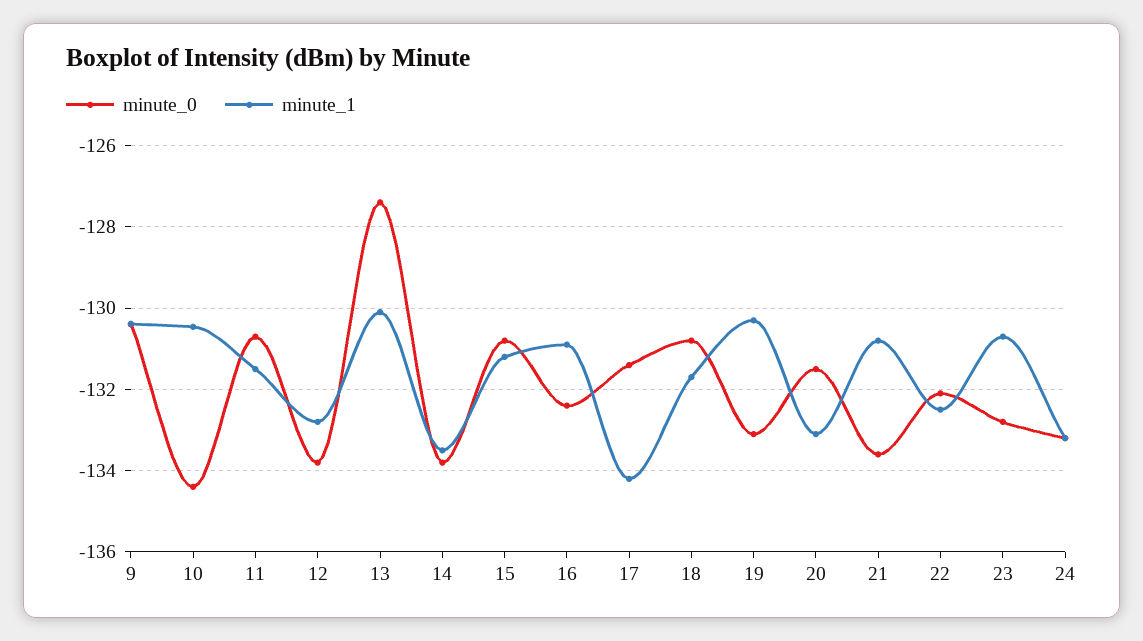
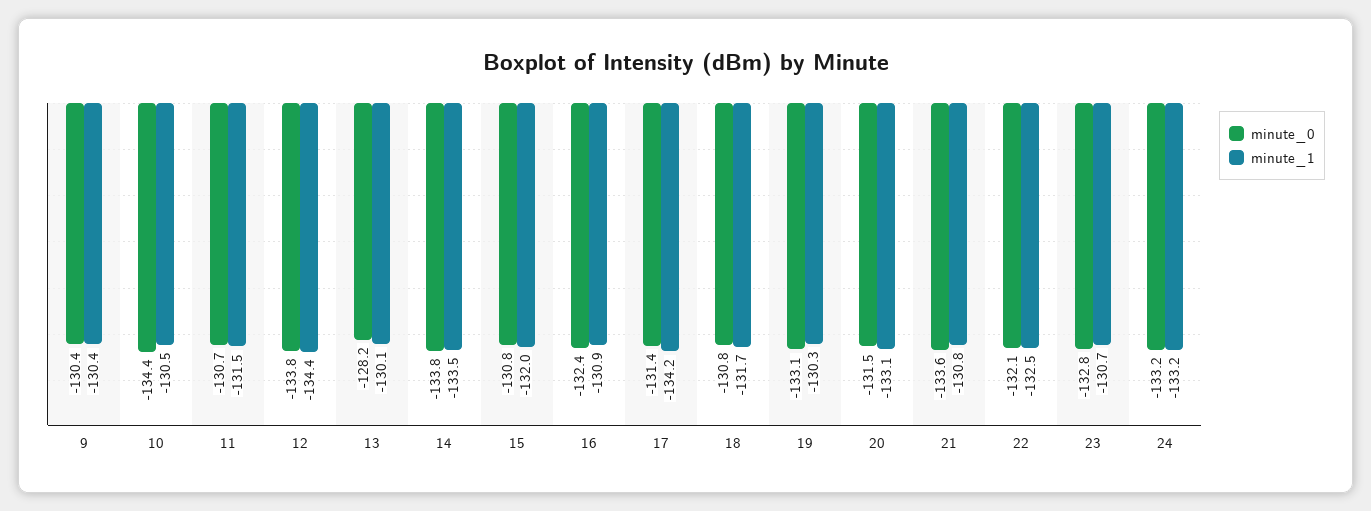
  {
    "minute_0": {
      "9": -130.4,
      "10": -134.4,
      "11": -130.7,
      "12": -133.8,
-     "13": -127.4,
+     "13": -128.2,
      "14": -133.8,
      "15": -130.8,
      "16": -132.4,
      "17": -131.4,
      "18": -130.8,
      "19": -133.1,
      "20": -131.5,
      "21": -133.6,
      "22": -132.1,
      "23": -132.8,
      "24": -133.2
    },
    "minute_1": {
      "9": -130.4,
      "10": -130.5,
      "11": -131.5,
-     "12": -132.8,
+     "12": -134.4,
      "13": -130.1,
      "14": -133.5,
-     "15": -131.2,
+     "15": -132,
      "16": -130.9,
      "17": -134.2,
      "18": -131.7,
      "19": -130.3,
      "20": -133.1,
      "21": -130.8,
      "22": -132.5,
      "23": -130.7,
      "24": -133.2
    }
  }

